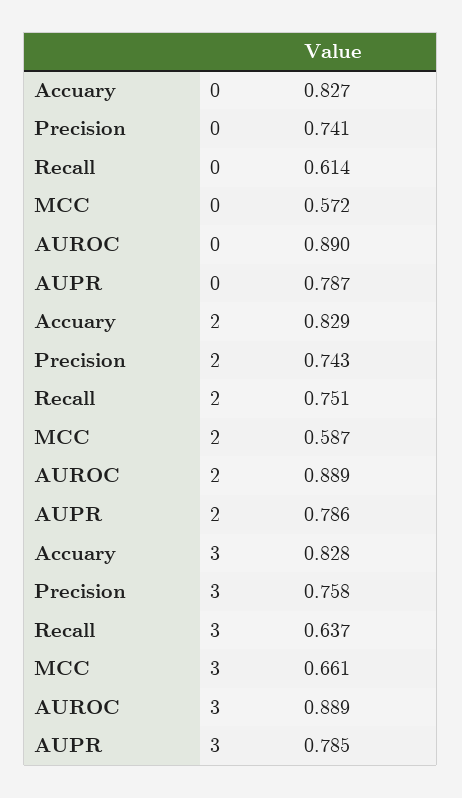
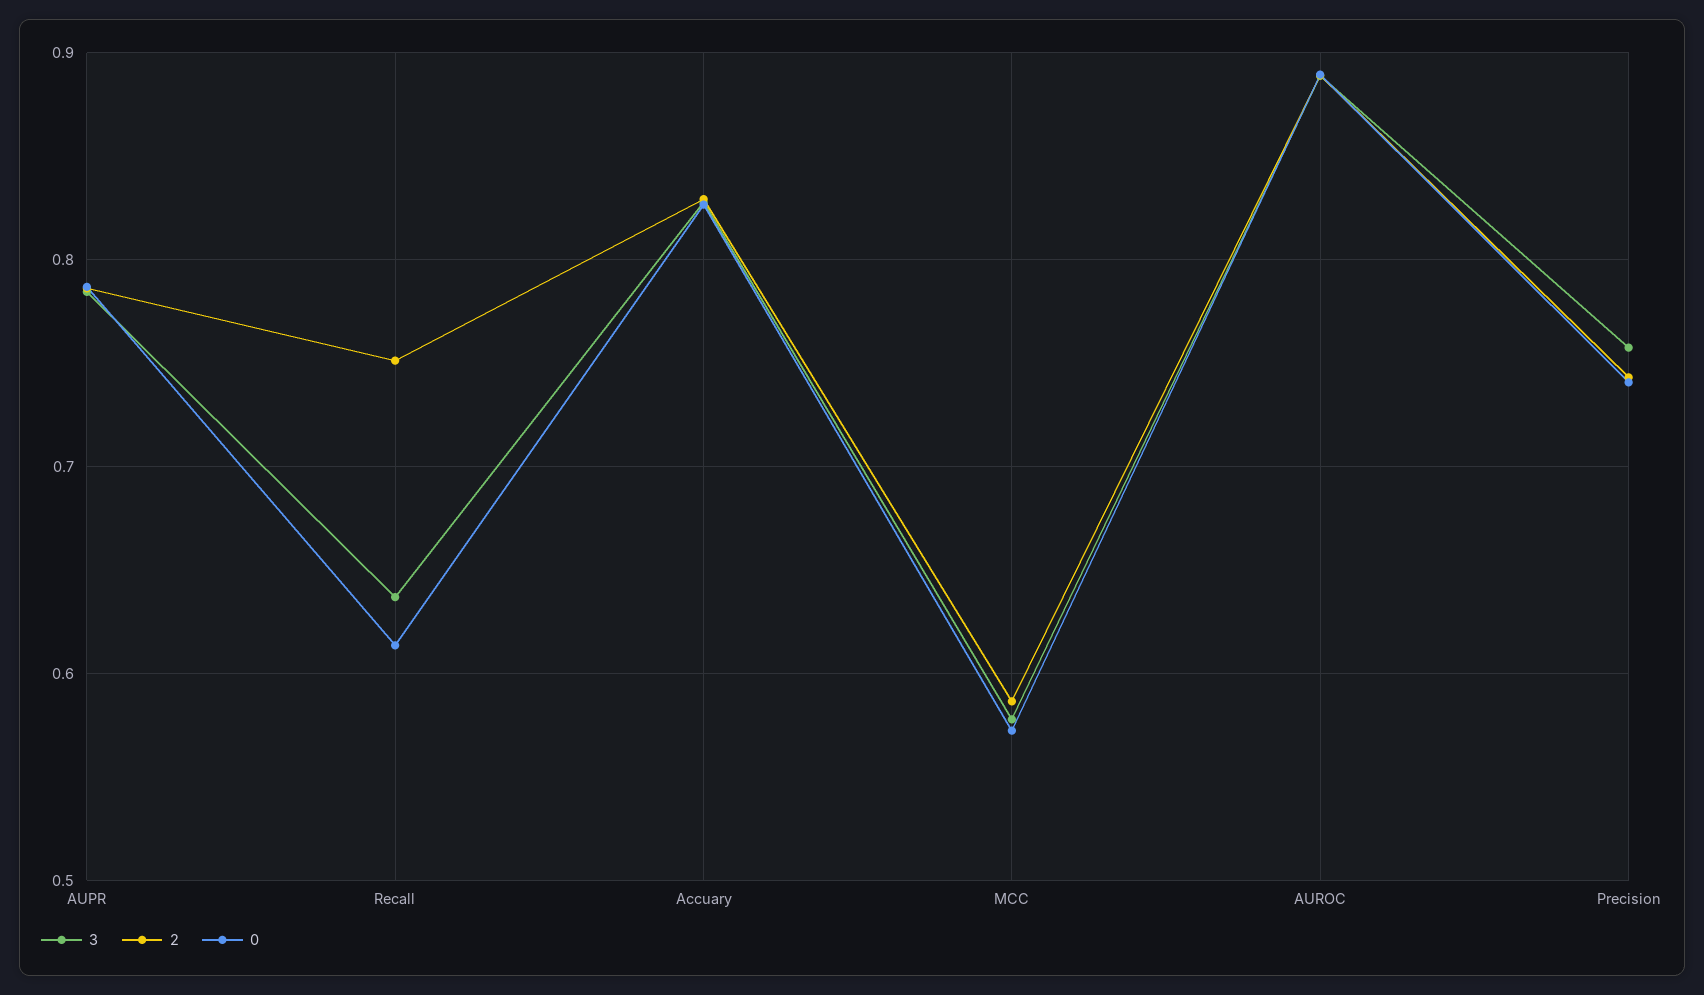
  {
    "0": {
      "Accuary": 0.827,
      "Precision": 0.741,
      "Recall": 0.614,
      "MCC": 0.572,
      "AUROC": 0.89,
      "AUPR": 0.787
    },
    "2": {
      "Accuary": 0.829,
      "Precision": 0.743,
      "Recall": 0.751,
      "MCC": 0.587,
      "AUROC": 0.889,
      "AUPR": 0.786
    },
    "3": {
      "Accuary": 0.828,
      "Precision": 0.758,
      "Recall": 0.637,
-     "MCC": 0.661,
+     "MCC": 0.58,
      "AUROC": 0.889,
      "AUPR": 0.785
    }
  }

